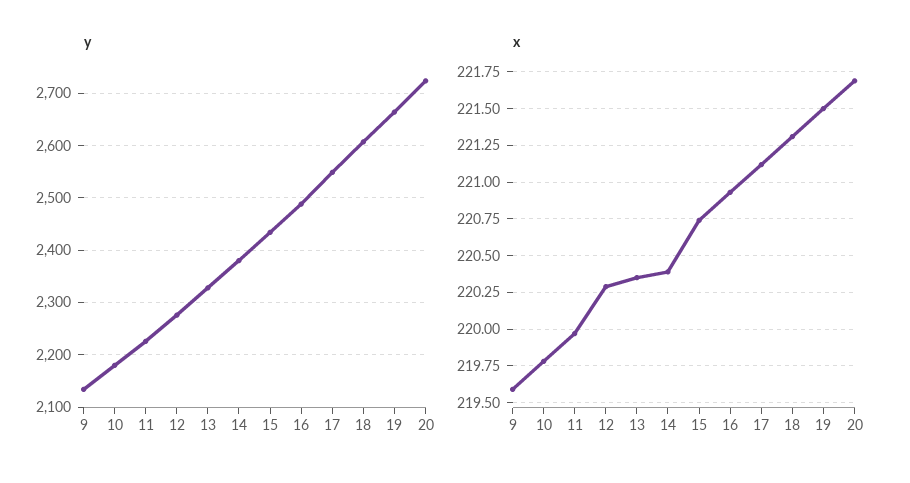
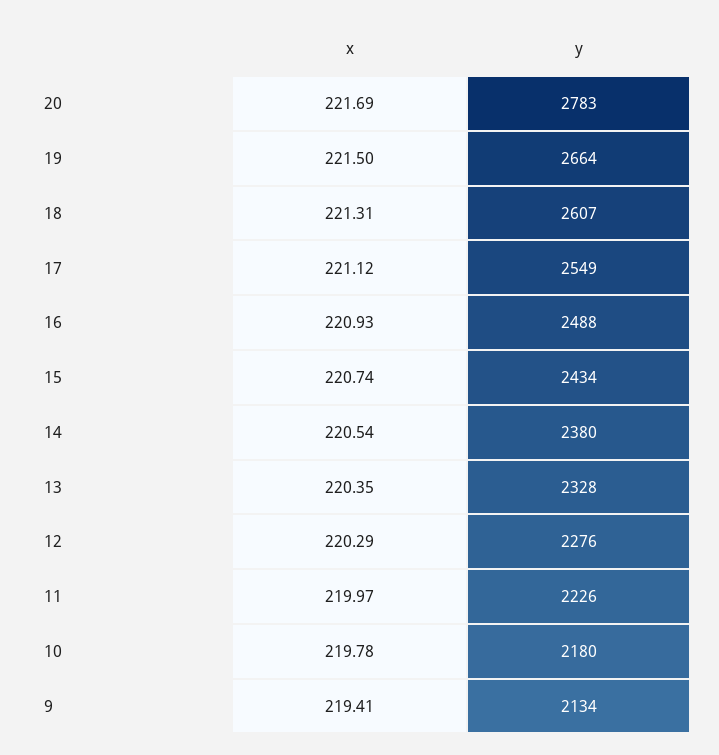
  {
    "y": {
      "9": 2134,
      "10": 2180,
      "11": 2226,
      "12": 2276,
      "13": 2328,
      "14": 2380,
      "15": 2434,
      "16": 2488,
      "17": 2549,
      "18": 2607,
      "19": 2664,
-     "20": 2720
+     "20": 2783
    },
    "x": {
-     "9": 219.6,
+     "9": 219.41,
      "10": 219.78,
      "11": 219.97,
      "12": 220.29,
      "13": 220.35,
-     "14": 220.4,
+     "14": 220.54,
      "15": 220.74,
      "16": 220.93,
      "17": 221.12,
      "18": 221.31,
      "19": 221.5,
      "20": 221.69
    }
  }

